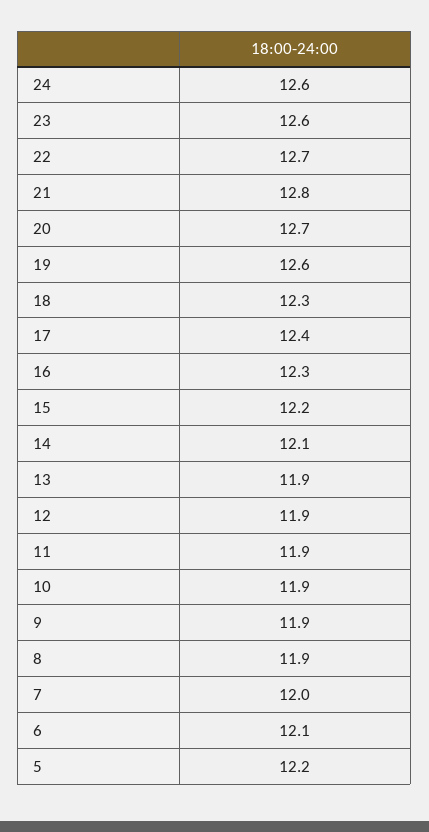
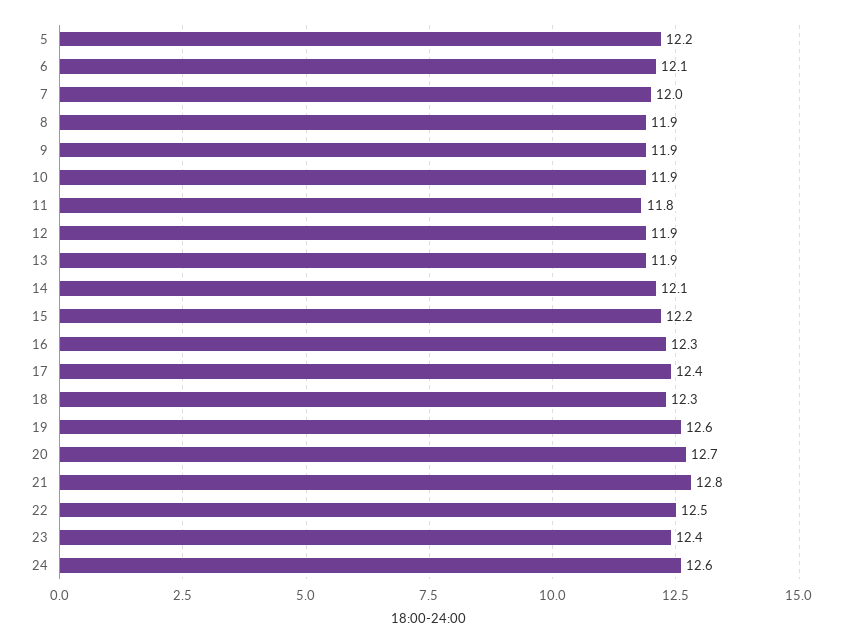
  {
    "24": 12.6,
-   "23": 12.6,
+   "23": 12.4,
-   "22": 12.7,
+   "22": 12.5,
    "21": 12.8,
    "20": 12.7,
    "19": 12.6,
    "18": 12.3,
    "17": 12.4,
    "16": 12.3,
    "15": 12.2,
    "14": 12.1,
    "13": 11.9,
    "12": 11.9,
-   "11": 11.9,
+   "11": 11.8,
    "10": 11.9,
    "9": 11.9,
    "8": 11.9,
    "7": 12,
    "6": 12.1,
    "5": 12.2
  }

